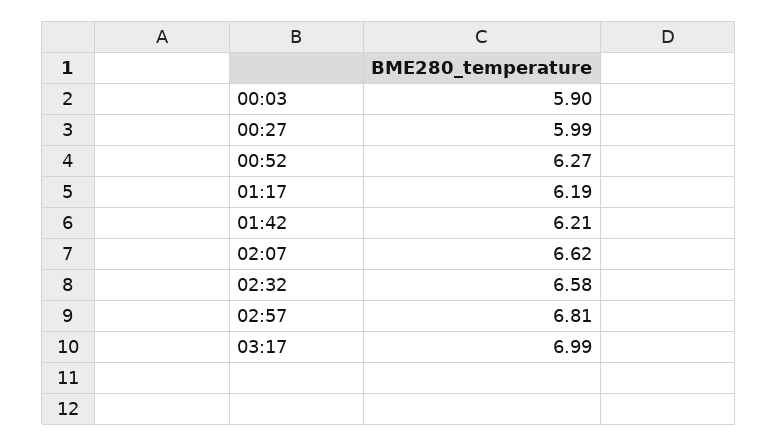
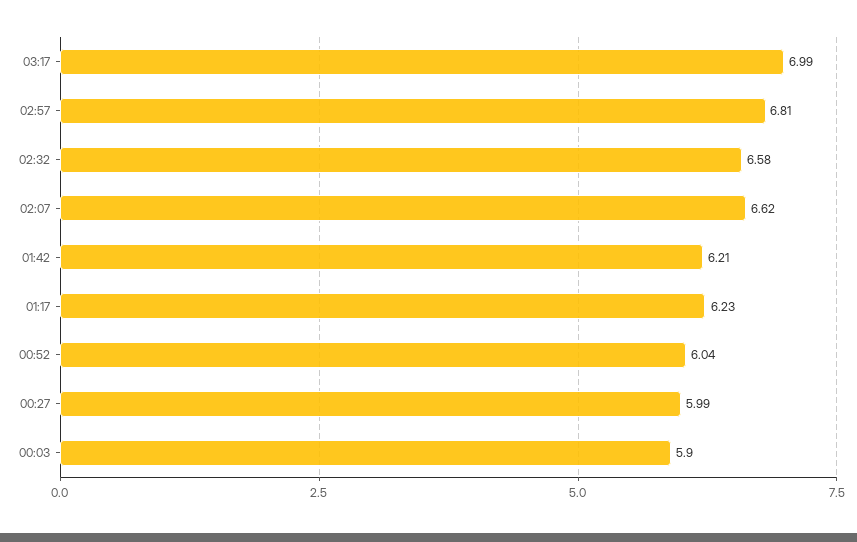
  {
    "00:03": 5.9,
    "00:27": 5.99,
-   "00:52": 6.27,
+   "00:52": 6.04,
-   "01:17": 6.19,
+   "01:17": 6.23,
    "01:42": 6.21,
    "02:07": 6.62,
    "02:32": 6.58,
    "02:57": 6.81,
    "03:17": 6.99
  }

